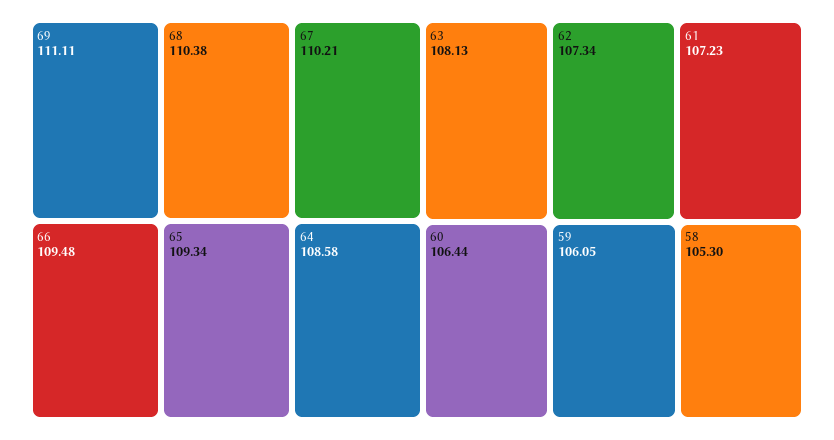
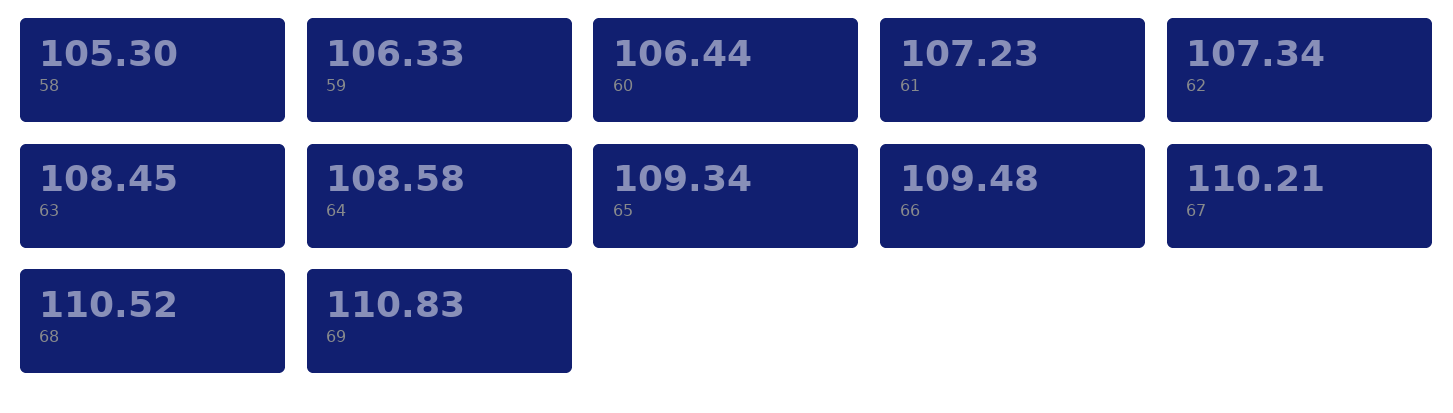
  {
-   "69": 111.11,
+   "69": 110.83,
-   "68": 110.38,
+   "68": 110.52,
    "67": 110.21,
    "66": 109.48,
    "65": 109.34,
    "64": 108.58,
-   "63": 108.13,
+   "63": 108.45,
    "62": 107.34,
    "61": 107.23,
    "60": 106.44,
-   "59": 106.05,
+   "59": 106.33,
    "58": 105.3
  }

